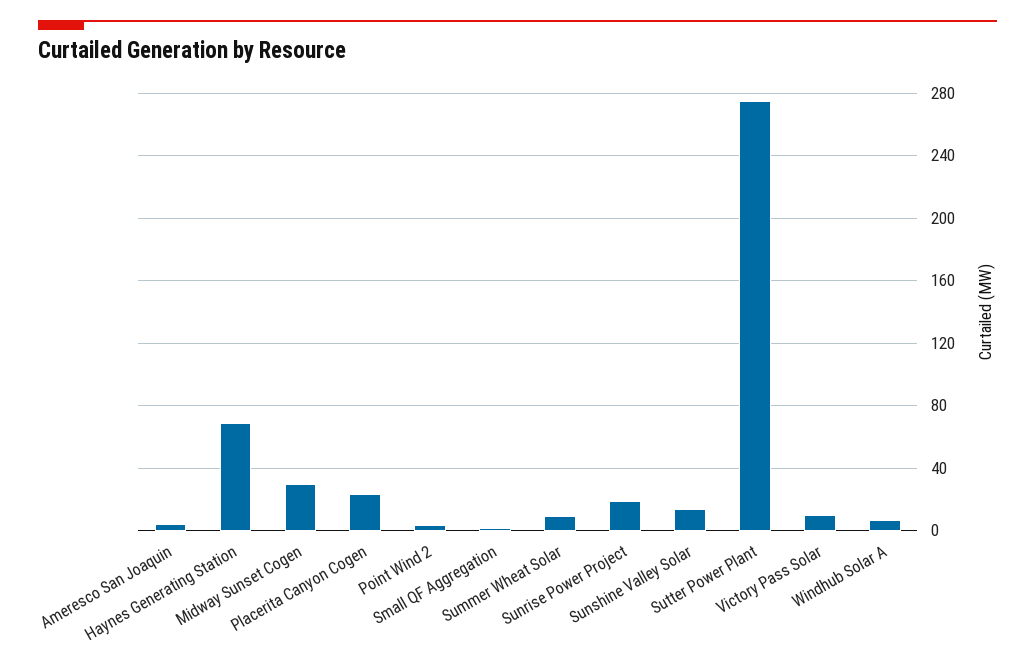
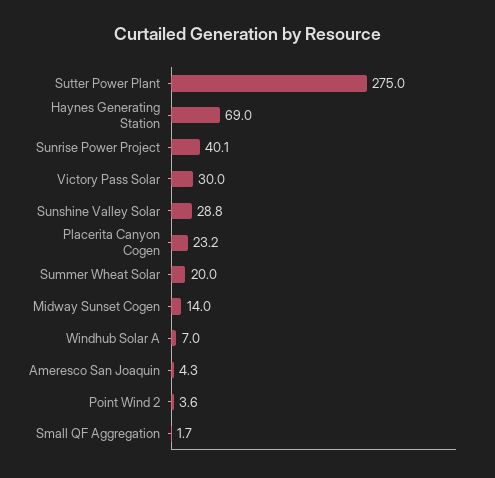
  {
    "Ameresco San Joaquin": 4.3,
    "Haynes Generating Station": 69,
-   "Midway Sunset Cogen": 30,
+   "Midway Sunset Cogen": 14,
    "Placerita Canyon Cogen": 23.2,
    "Point Wind 2": 3.6,
    "Small QF Aggregation": 1.7,
-   "Summer Wheat Solar": 10,
+   "Summer Wheat Solar": 20,
-   "Sunrise Power Project": 20,
+   "Sunrise Power Project": 40.1,
-   "Sunshine Valley Solar": 15,
+   "Sunshine Valley Solar": 28.8,
    "Sutter Power Plant": 275,
-   "Victory Pass Solar": 10,
+   "Victory Pass Solar": 30,
    "Windhub Solar A": 7
  }

